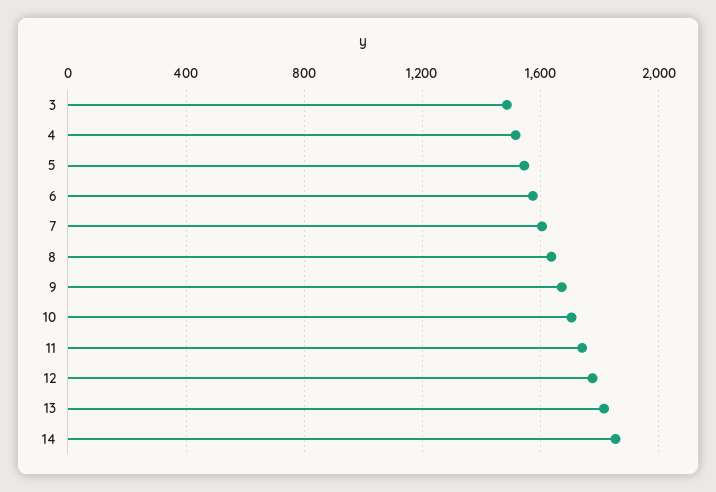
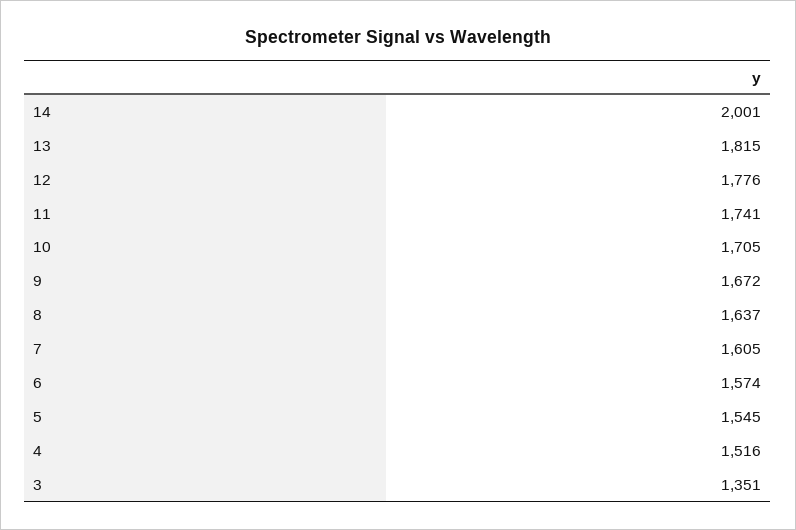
  {
-   "3": 1500,
+   "3": 1351,
    "4": 1516,
    "5": 1545,
    "6": 1574,
    "7": 1605,
    "8": 1637,
    "9": 1672,
    "10": 1705,
    "11": 1741,
    "12": 1776,
    "13": 1815,
-   "14": 1850
+   "14": 2001
  }

